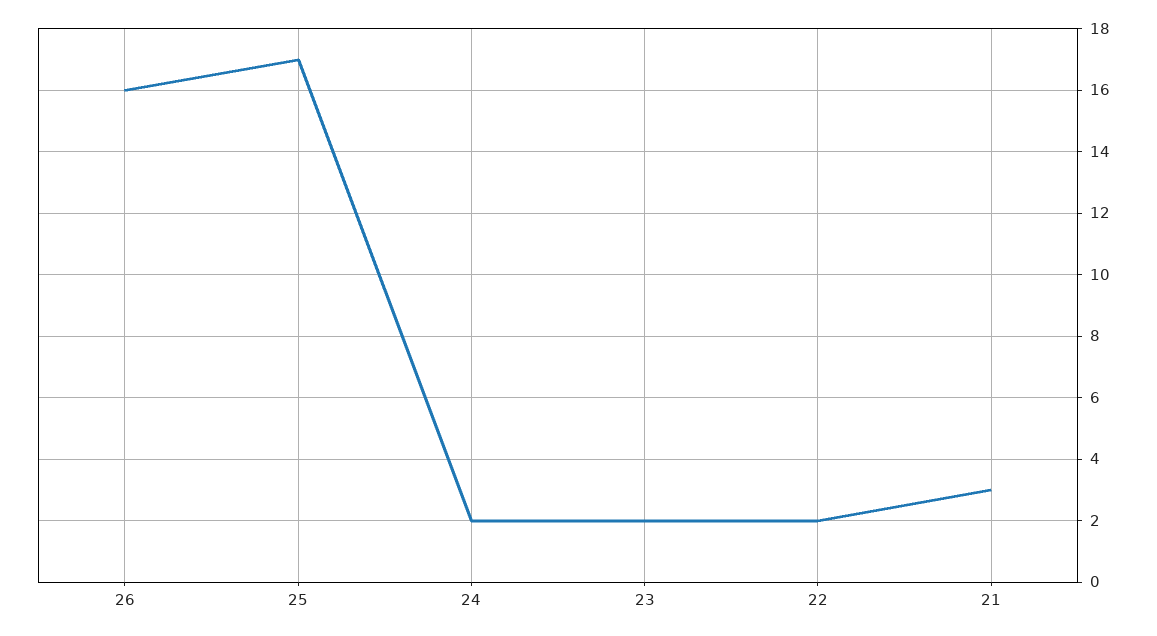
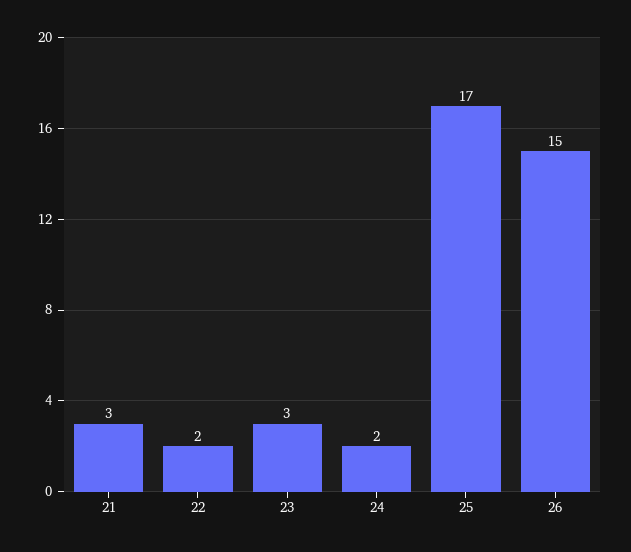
  {
-   "26": 16,
+   "26": 15,
    "25": 17,
    "24": 2,
-   "23": 2,
+   "23": 3,
    "22": 2,
    "21": 3
  }

